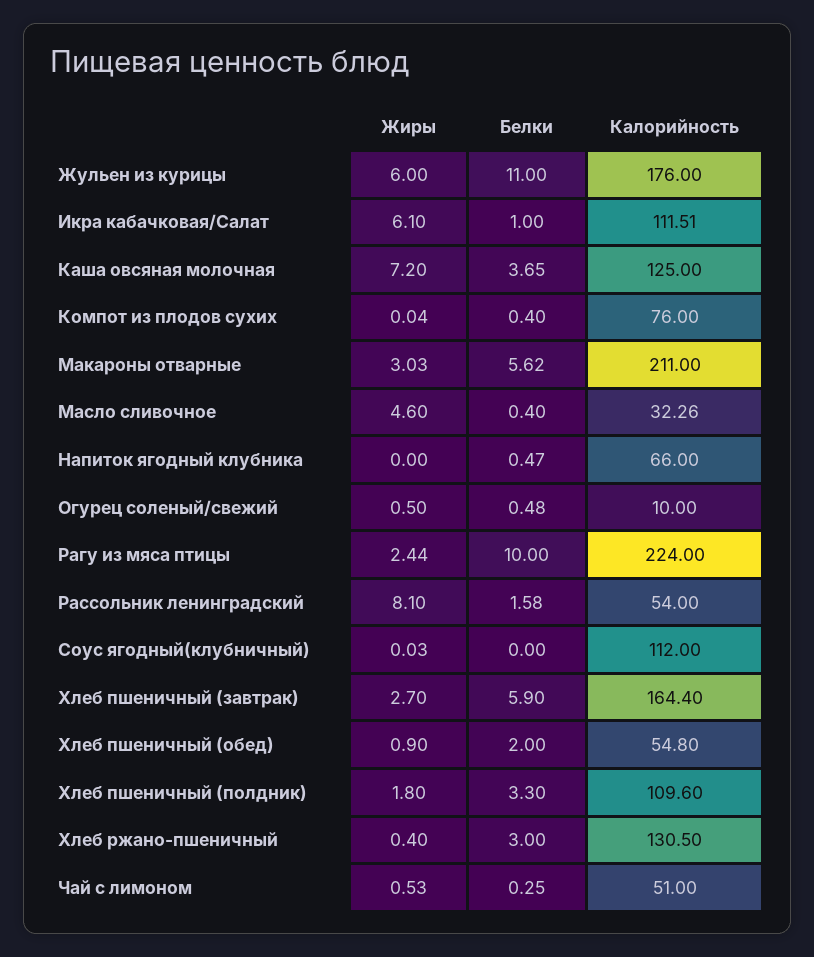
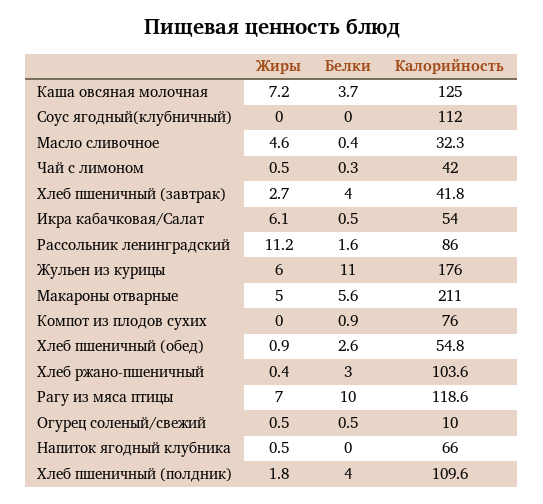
  {
    "Жиры": {
      "Жульен из курицы": 6,
      "Икра кабачковая/Салат": 6.1,
      "Каша овсяная молочная": 7.2,
      "Компот из плодов сухих": 0.04,
-     "Макароны отварные": 3.03,
+     "Макароны отварные": 5,
      "Масло сливочное": 4.6,
-     "Напиток ягодный клубника": 0,
+     "Напиток ягодный клубника": 0.5,
      "Огурец соленый/свежий": 0.5,
-     "Рагу из мяса птицы": 2.44,
+     "Рагу из мяса птицы": 7,
-     "Рассольник ленинградский": 8.1,
+     "Рассольник ленинградский": 11.2,
      "Соус ягодный(клубничный)": 0.03,
      "Хлеб пшеничный (завтрак)": 2.7,
      "Хлеб пшеничный (обед)": 0.9,
      "Хлеб пшеничный (полдник)": 1.8,
      "Хлеб ржано-пшеничный": 0.4,
      "Чай с лимоном": 0.53
    },
    "Белки": {
      "Жульен из курицы": 11,
-     "Икра кабачковая/Салат": 1,
+     "Икра кабачковая/Салат": 0.5,
      "Каша овсяная молочная": 3.65,
-     "Компот из плодов сухих": 0.4,
+     "Компот из плодов сухих": 0.9,
      "Макароны отварные": 5.62,
      "Масло сливочное": 0.4,
-     "Напиток ягодный клубника": 0.47,
+     "Напиток ягодный клубника": 0,
      "Огурец соленый/свежий": 0.48,
      "Рагу из мяса птицы": 10,
      "Рассольник ленинградский": 1.58,
      "Соус ягодный(клубничный)": 0,
-     "Хлеб пшеничный (завтрак)": 5.9,
+     "Хлеб пшеничный (завтрак)": 4,
-     "Хлеб пшеничный (обед)": 2,
+     "Хлеб пшеничный (обед)": 2.6,
-     "Хлеб пшеничный (полдник)": 3.3,
+     "Хлеб пшеничный (полдник)": 4,
      "Хлеб ржано-пшеничный": 3,
      "Чай с лимоном": 0.25
    },
    "Калорийность": {
      "Жульен из курицы": 176,
-     "Икра кабачковая/Салат": 111.51,
+     "Икра кабачковая/Салат": 54,
      "Каша овсяная молочная": 125,
      "Компот из плодов сухих": 76,
      "Макароны отварные": 211,
      "Масло сливочное": 32.26,
      "Напиток ягодный клубника": 66,
      "Огурец соленый/свежий": 10,
-     "Рагу из мяса птицы": 224,
+     "Рагу из мяса птицы": 118.6,
-     "Рассольник ленинградский": 54,
+     "Рассольник ленинградский": 86,
      "Соус ягодный(клубничный)": 112,
-     "Хлеб пшеничный (завтрак)": 164.4,
+     "Хлеб пшеничный (завтрак)": 41.8,
      "Хлеб пшеничный (обед)": 54.8,
      "Хлеб пшеничный (полдник)": 109.6,
-     "Хлеб ржано-пшеничный": 130.5,
+     "Хлеб ржано-пшеничный": 103.6,
-     "Чай с лимоном": 51
+     "Чай с лимоном": 42
    }
  }

